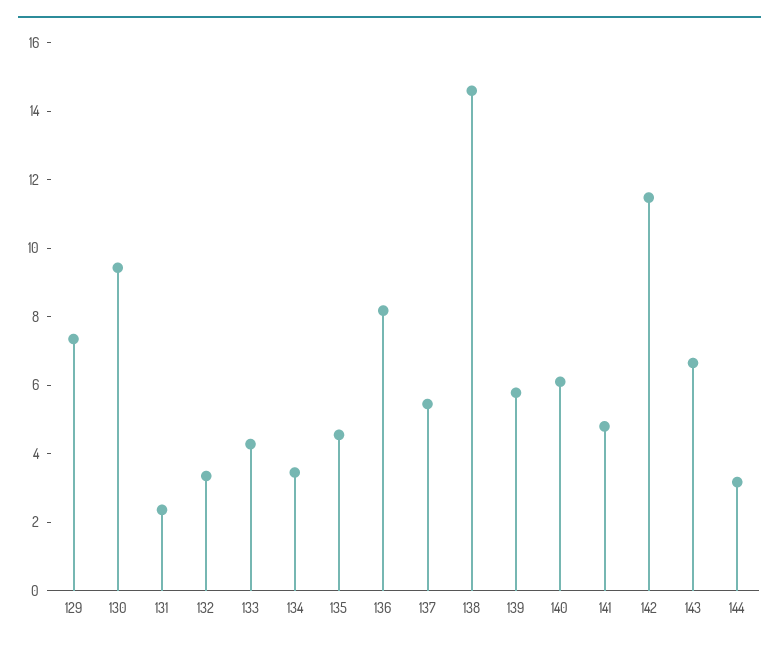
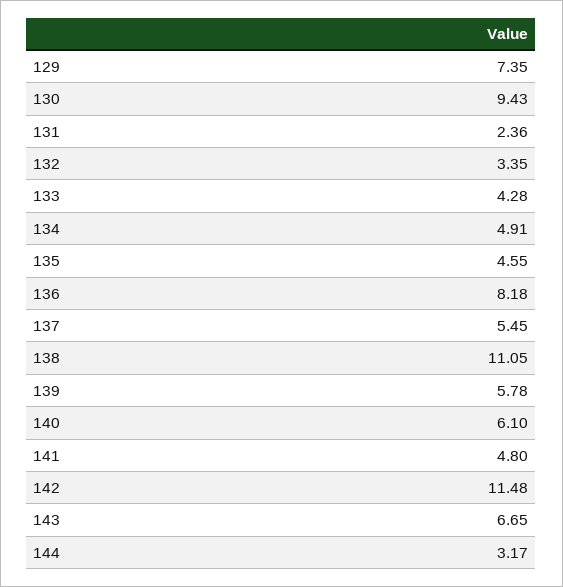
  {
    "129": 7.35,
    "130": 9.43,
    "131": 2.36,
    "132": 3.35,
    "133": 4.28,
-   "134": 3.5,
+   "134": 4.91,
    "135": 4.55,
    "136": 8.18,
    "137": 5.45,
-   "138": 14.5,
+   "138": 11.05,
    "139": 5.78,
    "140": 6.1,
    "141": 4.8,
    "142": 11.48,
    "143": 6.65,
    "144": 3.17
  }

